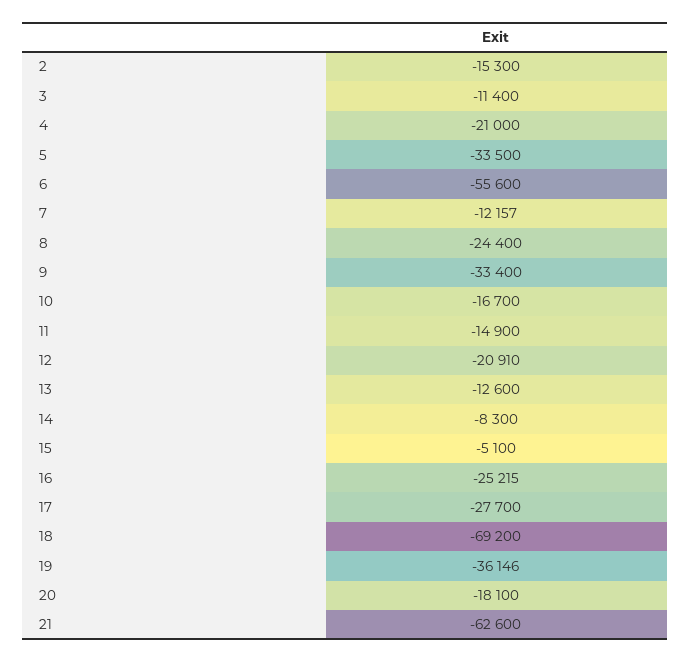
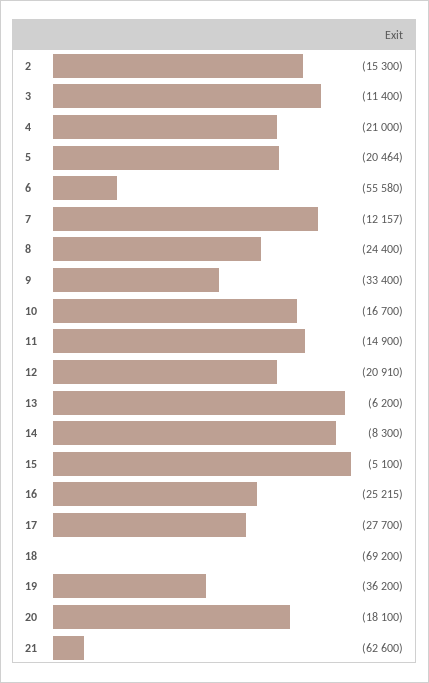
  {
    "2": -15300,
    "3": -11400,
    "4": -21000,
-   "5": -33500,
+   "5": -20464,
-   "6": -55600,
+   "6": -55580,
    "7": -12157,
    "8": -24400,
    "9": -33400,
    "10": -16700,
    "11": -14900,
    "12": -20910,
-   "13": -12600,
+   "13": -6200,
    "14": -8300,
    "15": -5100,
    "16": -25215,
    "17": -27700,
    "18": -69200,
-   "19": -36146,
+   "19": -36200,
    "20": -18100,
    "21": -62600
  }

